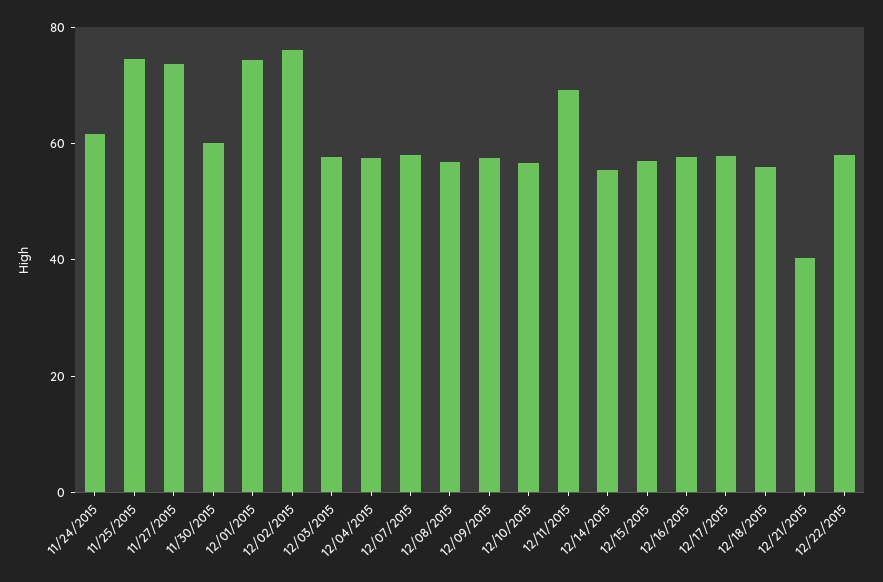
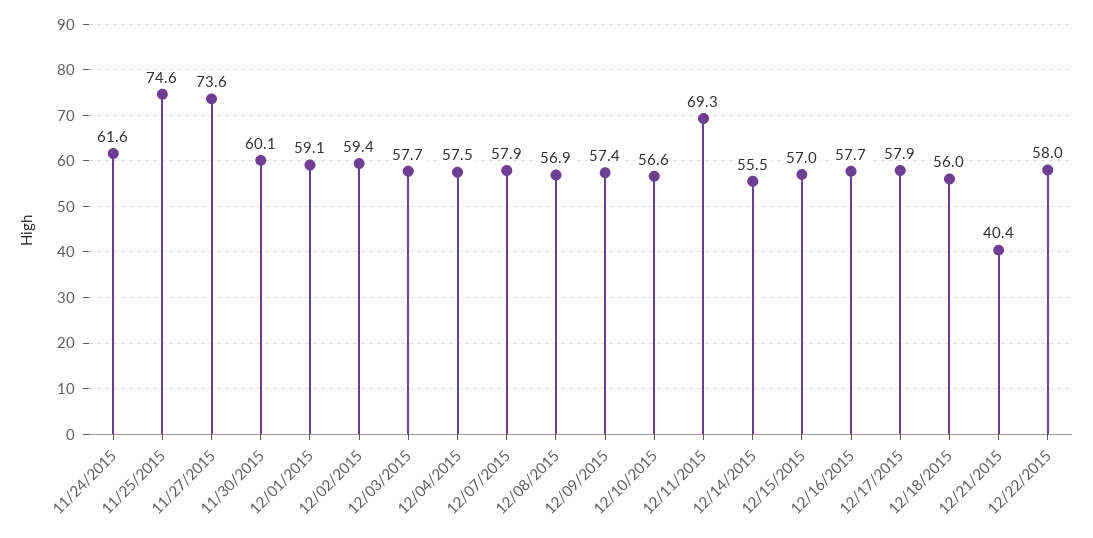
  {
    "11/24/2015": 61.6,
    "11/25/2015": 74.6,
    "11/27/2015": 73.6,
    "11/30/2015": 60.1,
-   "12/01/2015": 75,
+   "12/01/2015": 59.1,
-   "12/02/2015": 75,
+   "12/02/2015": 59.4,
    "12/03/2015": 57.7,
    "12/04/2015": 57.5,
    "12/07/2015": 57.9,
    "12/08/2015": 56.9,
    "12/09/2015": 57.4,
    "12/10/2015": 56.6,
    "12/11/2015": 69.3,
    "12/14/2015": 55.5,
    "12/15/2015": 57,
    "12/16/2015": 57.7,
    "12/17/2015": 57.9,
    "12/18/2015": 56,
    "12/21/2015": 40.4,
    "12/22/2015": 58
  }

